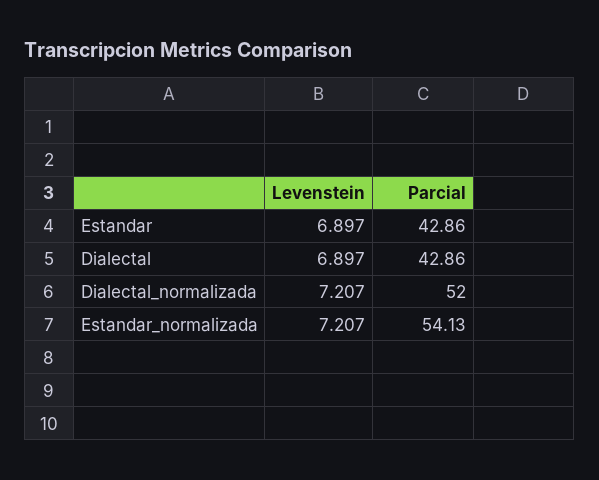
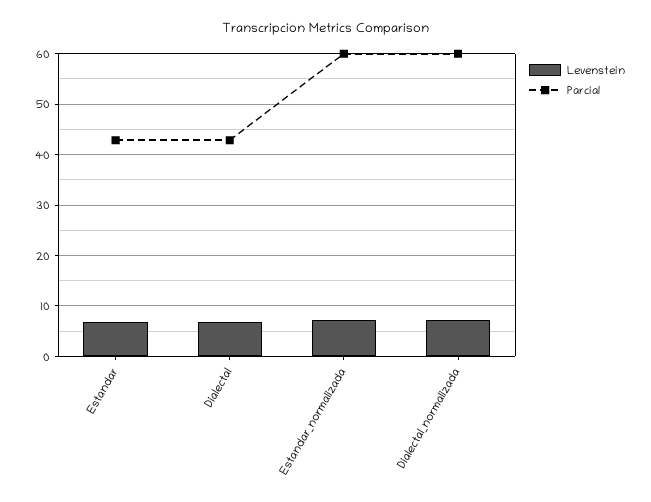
  {
    "Levenstein": {
      "Estandar": 6.897,
      "Dialectal": 6.897,
      "Dialectal_normalizada": 7.207,
      "Estandar_normalizada": 7.207
    },
    "Parcial": {
      "Estandar": 42.86,
      "Dialectal": 42.86,
-     "Dialectal_normalizada": 52,
+     "Dialectal_normalizada": 60,
-     "Estandar_normalizada": 54.13
+     "Estandar_normalizada": 60
    }
  }

